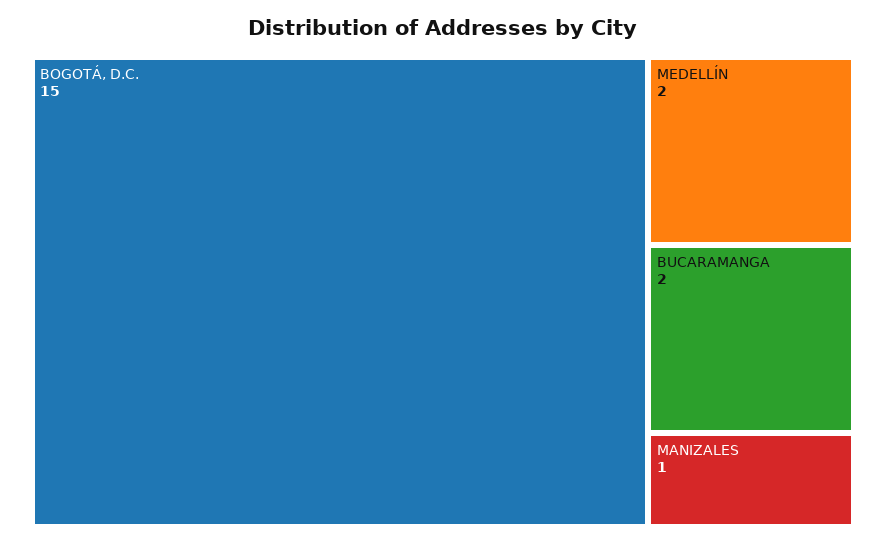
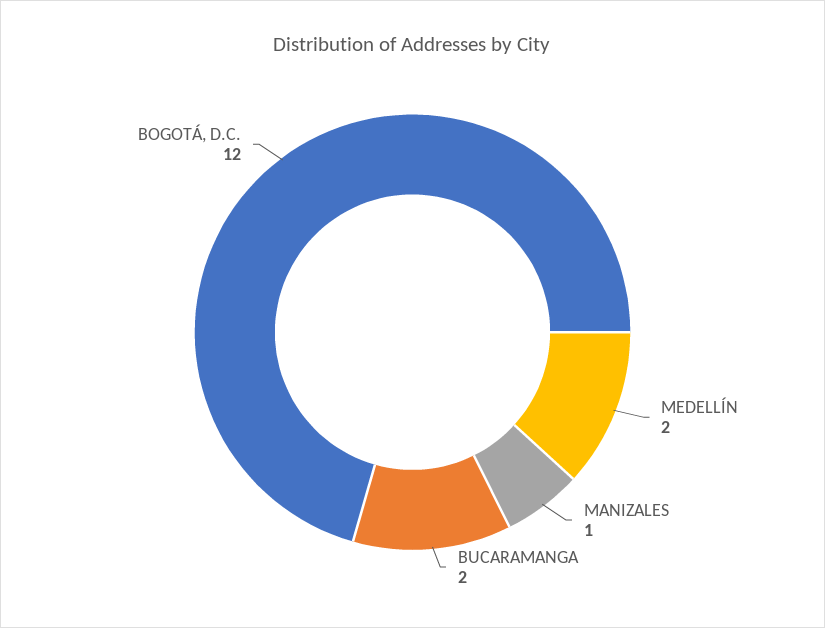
  {
-   "BOGOTÁ, D.C.": 15,
+   "BOGOTÁ, D.C.": 12,
    "MEDELLÍN": 2,
    "BUCARAMANGA": 2,
    "MANIZALES": 1
  }

